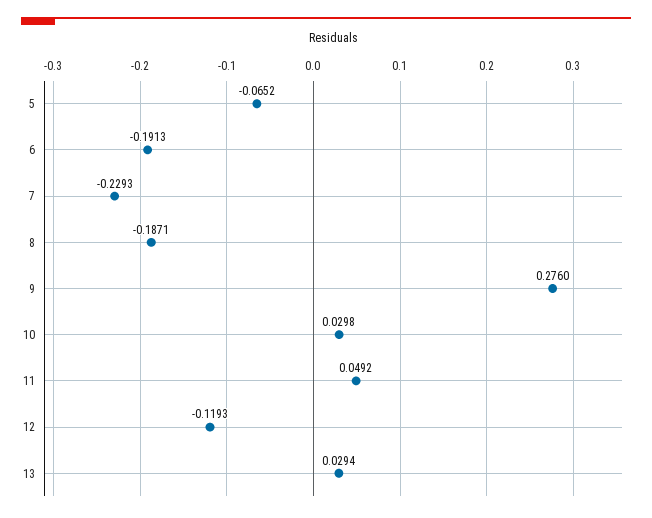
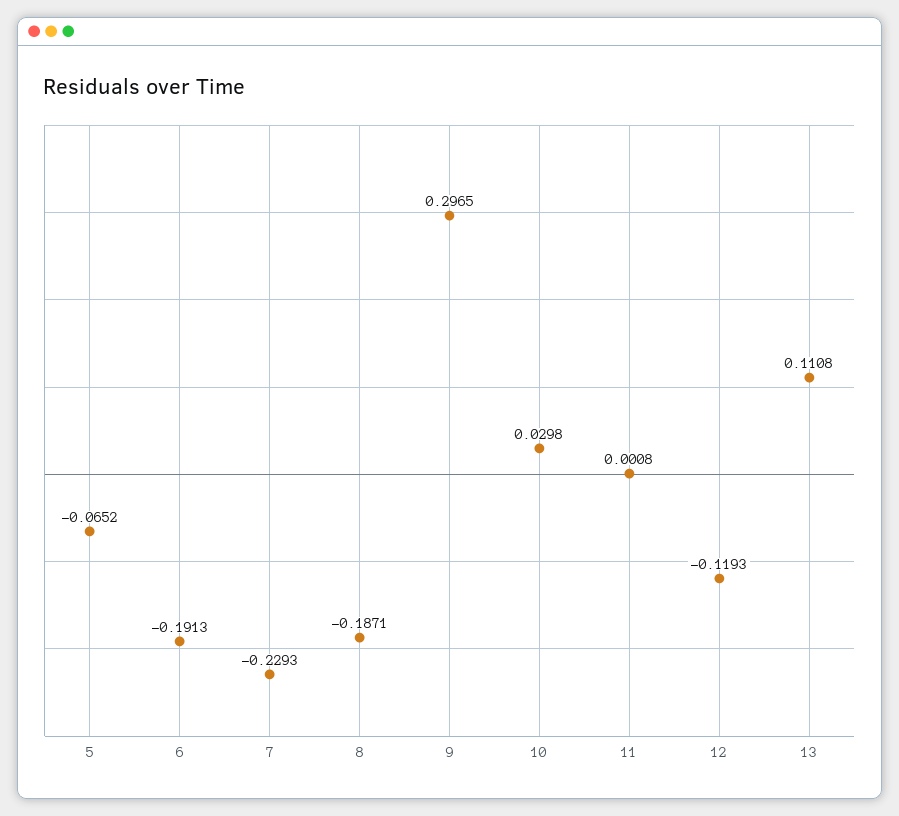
  {
    "5": -0.0652,
    "6": -0.1913,
    "7": -0.2293,
    "8": -0.1871,
-   "9": 0.276,
+   "9": 0.2965,
    "10": 0.0298,
-   "11": 0.0492,
+   "11": 0.0008,
    "12": -0.1193,
-   "13": 0.0294
+   "13": 0.1108
  }

